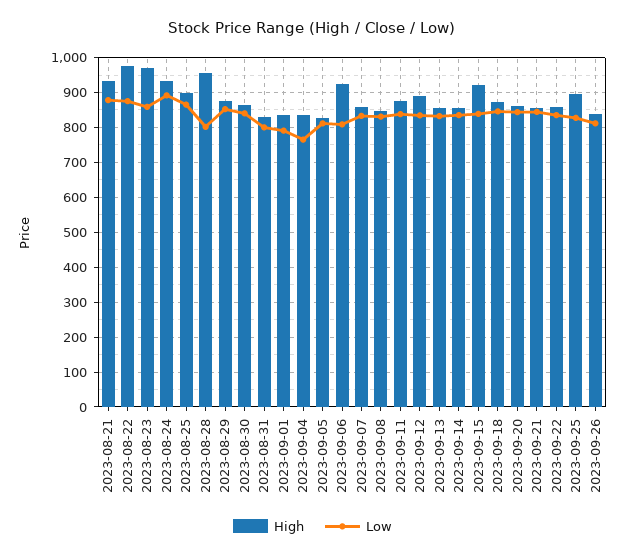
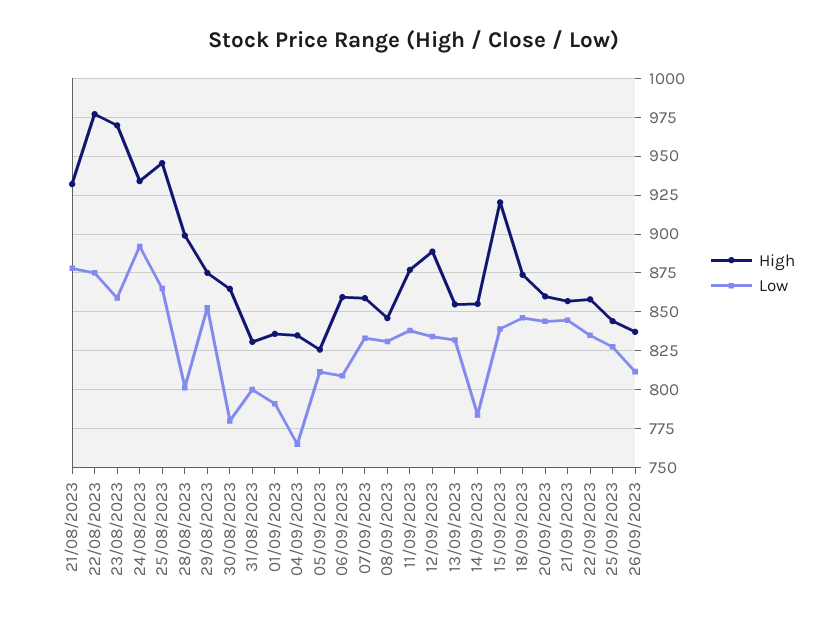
  {
    "High": {
      "2023-08-21": 930,
      "2023-08-22": 975,
      "2023-08-23": 970,
      "2023-08-24": 935,
-     "2023-08-25": 900,
+     "2023-08-25": 945,
-     "2023-08-28": 960,
+     "2023-08-28": 900,
      "2023-08-29": 875,
      "2023-08-30": 865,
      "2023-08-31": 830,
      "2023-09-01": 835,
      "2023-09-04": 835,
      "2023-09-05": 825,
-     "2023-09-06": 920,
+     "2023-09-06": 860,
      "2023-09-07": 860,
      "2023-09-08": 845,
      "2023-09-11": 875,
      "2023-09-12": 890,
      "2023-09-13": 855,
      "2023-09-14": 855,
      "2023-09-15": 920,
      "2023-09-18": 875,
      "2023-09-20": 860,
      "2023-09-21": 855,
      "2023-09-22": 860,
-     "2023-09-25": 900,
+     "2023-09-25": 845,
      "2023-09-26": 835
    },
    "Low": {
      "2023-08-21": 880,
      "2023-08-22": 875,
      "2023-08-23": 860,
      "2023-08-24": 890,
      "2023-08-25": 865,
      "2023-08-28": 800,
      "2023-08-29": 855,
-     "2023-08-30": 840,
+     "2023-08-30": 780,
      "2023-08-31": 800,
      "2023-09-01": 790,
      "2023-09-04": 765,
      "2023-09-05": 810,
      "2023-09-06": 810,
      "2023-09-07": 835,
      "2023-09-08": 830,
      "2023-09-11": 840,
      "2023-09-12": 835,
      "2023-09-13": 830,
-     "2023-09-14": 840,
+     "2023-09-14": 785,
      "2023-09-15": 840,
      "2023-09-18": 845,
      "2023-09-20": 845,
      "2023-09-21": 845,
      "2023-09-22": 835,
      "2023-09-25": 830,
      "2023-09-26": 810
    }
  }

